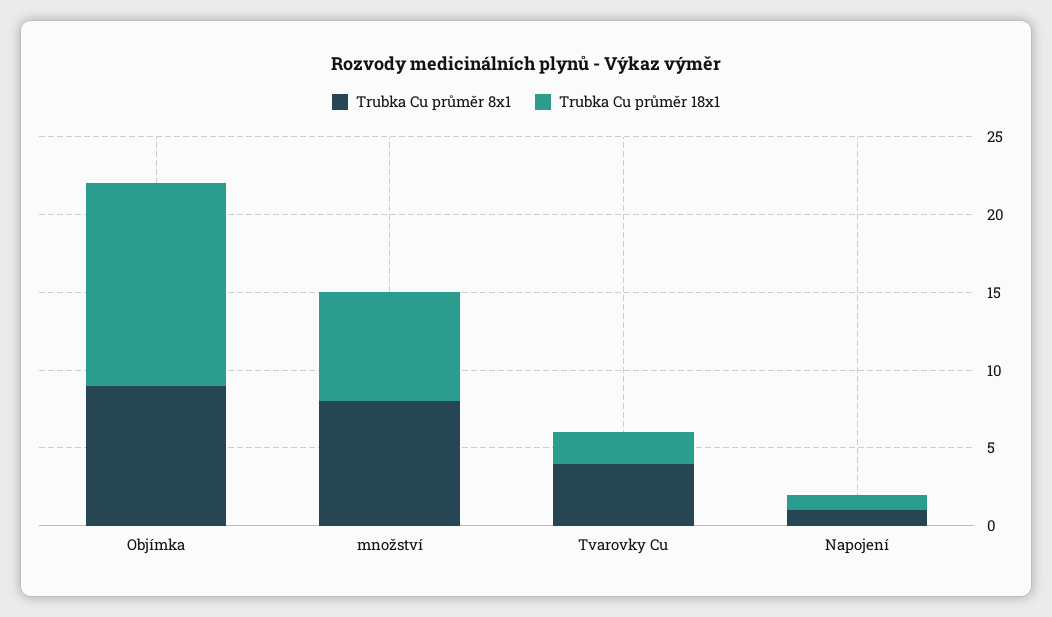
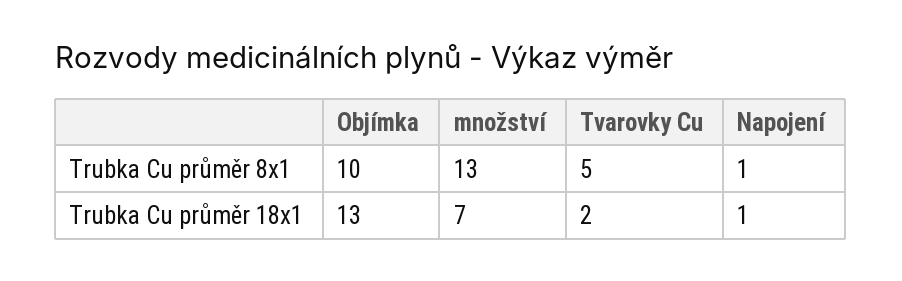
  {
    "Trubka Cu průměr 8x1": {
-     "Objímka": 9,
+     "Objímka": 10,
-     "množství": 8,
+     "množství": 13,
-     "Tvarovky Cu": 4,
+     "Tvarovky Cu": 5,
      "Napojení": 1
    },
    "Trubka Cu průměr 18x1": {
      "Objímka": 13,
      "množství": 7,
      "Tvarovky Cu": 2,
      "Napojení": 1
    }
  }

